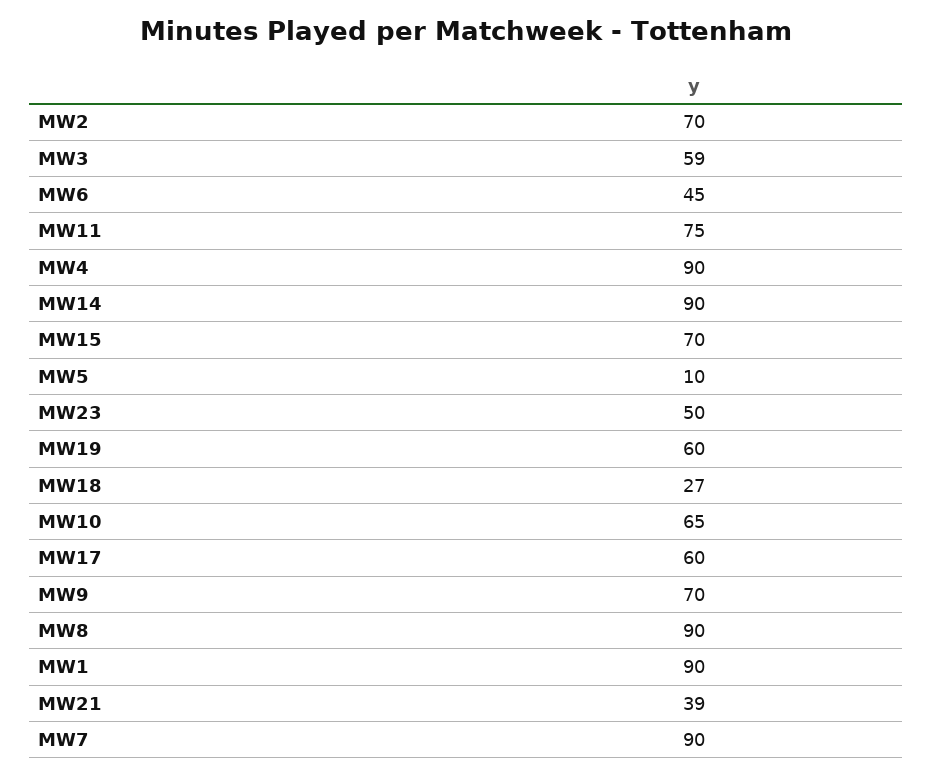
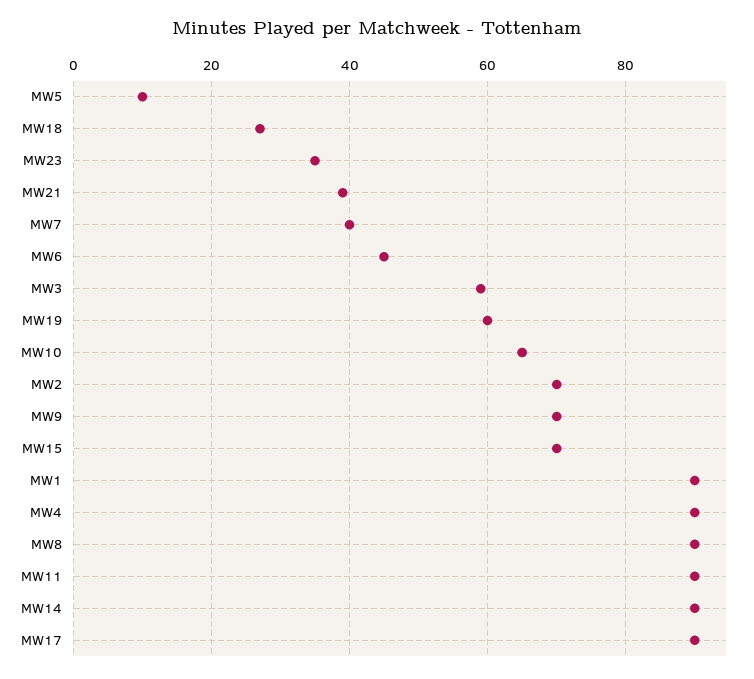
  {
    "MW2": 70,
    "MW3": 59,
    "MW6": 45,
-   "MW11": 75,
+   "MW11": 90,
    "MW4": 90,
    "MW14": 90,
    "MW15": 70,
    "MW5": 10,
-   "MW23": 50,
+   "MW23": 35,
    "MW19": 60,
    "MW18": 27,
    "MW10": 65,
-   "MW17": 60,
+   "MW17": 90,
    "MW9": 70,
    "MW8": 90,
    "MW1": 90,
    "MW21": 39,
-   "MW7": 90
+   "MW7": 40
  }

